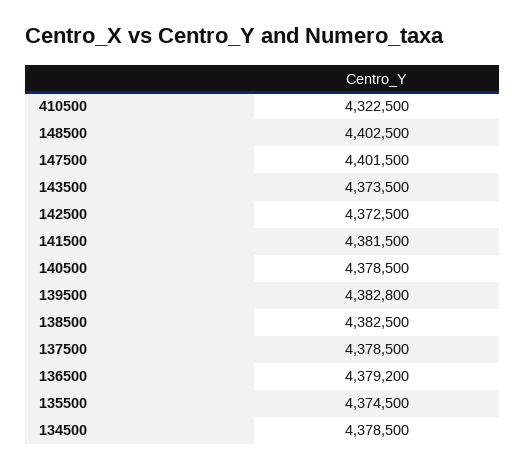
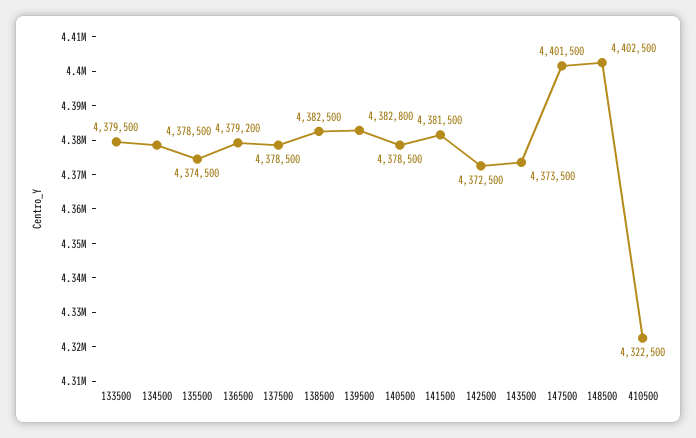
  {
    "410500": 4322500,
    "148500": 4402500,
    "147500": 4401500,
    "143500": 4373500,
    "142500": 4372500,
    "141500": 4381500,
    "140500": 4378500,
    "139500": 4382800,
    "138500": 4382500,
    "137500": 4378500,
    "136500": 4379200,
    "135500": 4374500,
-   "134500": 4378500
+   "134500": 4378500,
+   "133500": 4379500
  }

